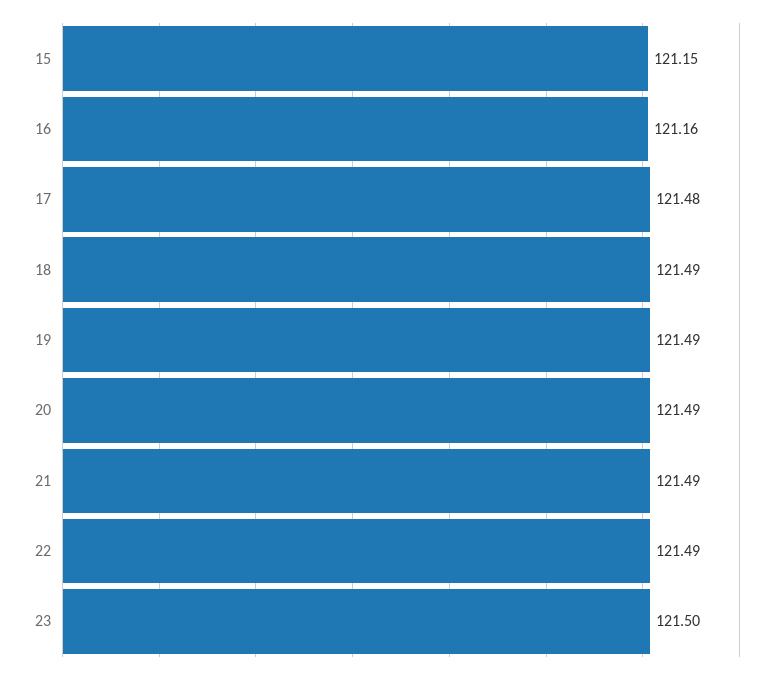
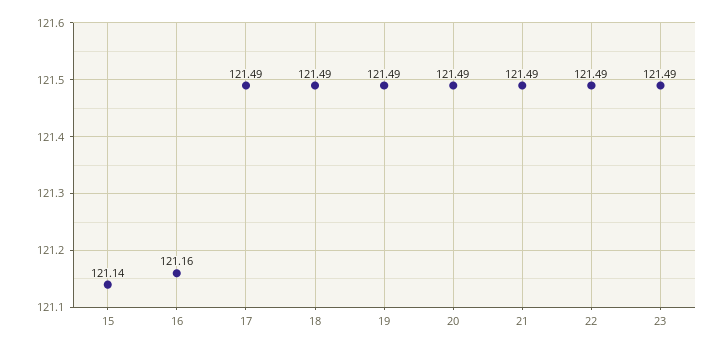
  {
-   "15": 121.15,
+   "15": 121.14,
    "16": 121.16,
-   "17": 121.48,
+   "17": 121.49,
    "18": 121.49,
    "19": 121.49,
    "20": 121.49,
    "21": 121.49,
    "22": 121.49,
-   "23": 121.5
+   "23": 121.49
  }

